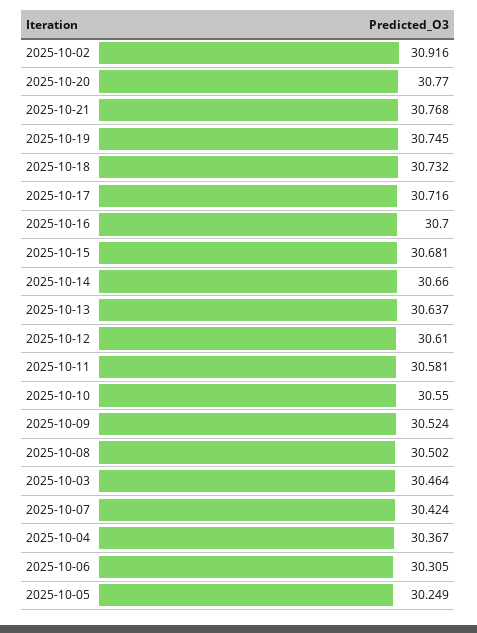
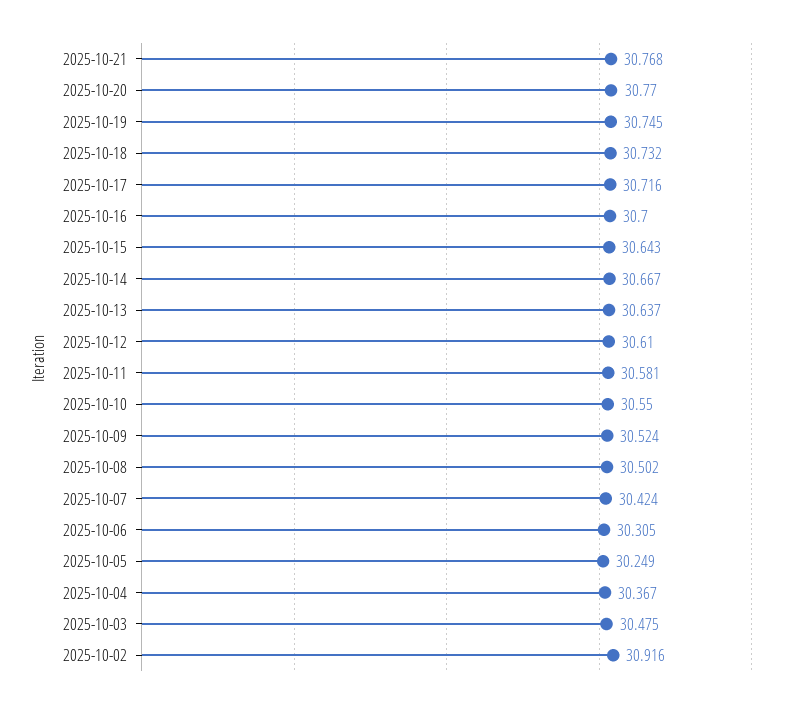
  {
    "2025-10-02": 30.916,
    "2025-10-20": 30.77,
    "2025-10-21": 30.768,
    "2025-10-19": 30.745,
    "2025-10-18": 30.732,
    "2025-10-17": 30.716,
    "2025-10-16": 30.7,
-   "2025-10-15": 30.681,
+   "2025-10-15": 30.643,
-   "2025-10-14": 30.66,
+   "2025-10-14": 30.667,
    "2025-10-13": 30.637,
    "2025-10-12": 30.61,
    "2025-10-11": 30.581,
    "2025-10-10": 30.55,
    "2025-10-09": 30.524,
    "2025-10-08": 30.502,
-   "2025-10-03": 30.464,
+   "2025-10-03": 30.475,
    "2025-10-07": 30.424,
    "2025-10-04": 30.367,
    "2025-10-06": 30.305,
    "2025-10-05": 30.249
  }

